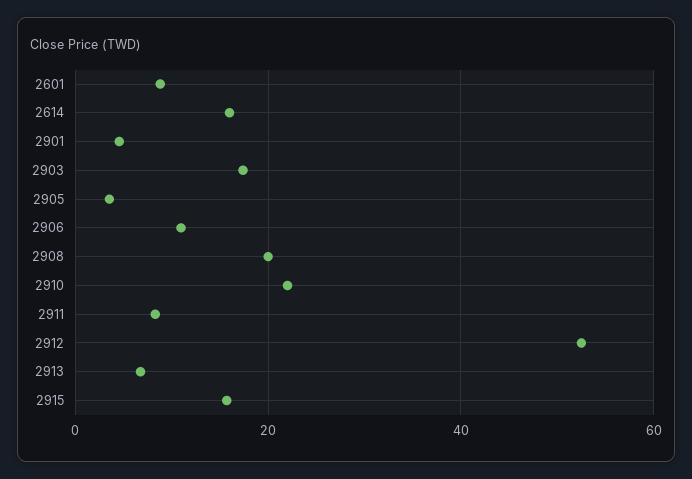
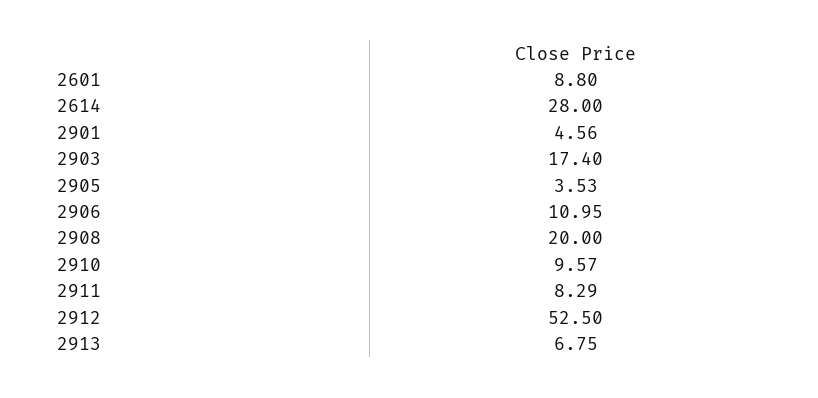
  {
    "2601": 8.8,
-   "2614": 16,
+   "2614": 28,
    "2901": 4.56,
    "2903": 17.4,
    "2905": 3.53,
    "2906": 10.95,
    "2908": 20,
-   "2910": 22,
+   "2910": 9.57,
    "2911": 8.29,
    "2912": 52.5,
-   "2913": 6.75,
+   "2913": 6.75
-   "2915": 16
  }

